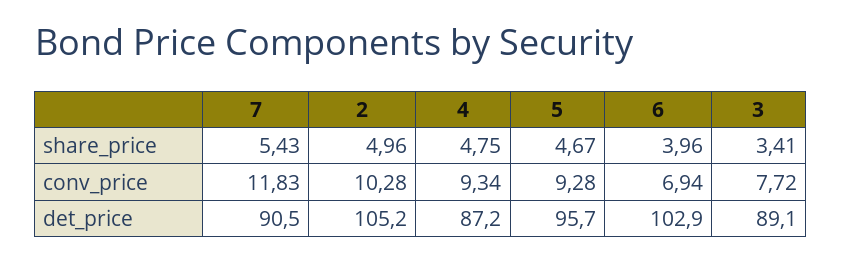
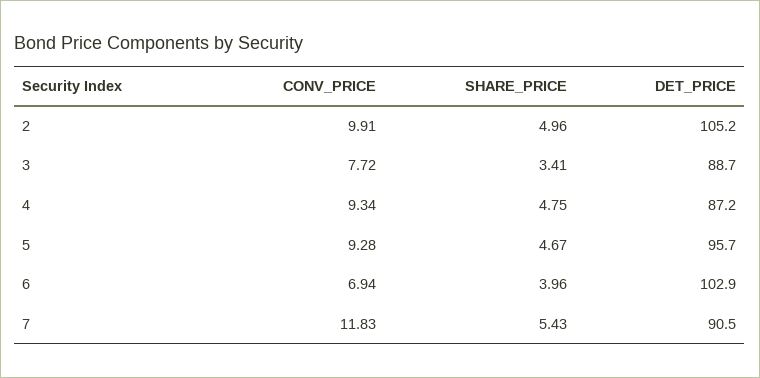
  {
    "7": {
      "share_price": 5.43,
      "conv_price": 11.83,
      "det_price": 90.5
    },
    "2": {
      "share_price": 4.96,
-     "conv_price": 10.28,
+     "conv_price": 9.91,
      "det_price": 105.2
    },
    "4": {
      "share_price": 4.75,
      "conv_price": 9.34,
      "det_price": 87.2
    },
    "5": {
      "share_price": 4.67,
      "conv_price": 9.28,
      "det_price": 95.7
    },
    "6": {
      "share_price": 3.96,
      "conv_price": 6.94,
      "det_price": 102.9
    },
    "3": {
      "share_price": 3.41,
      "conv_price": 7.72,
-     "det_price": 89.1
+     "det_price": 88.7
    }
  }

